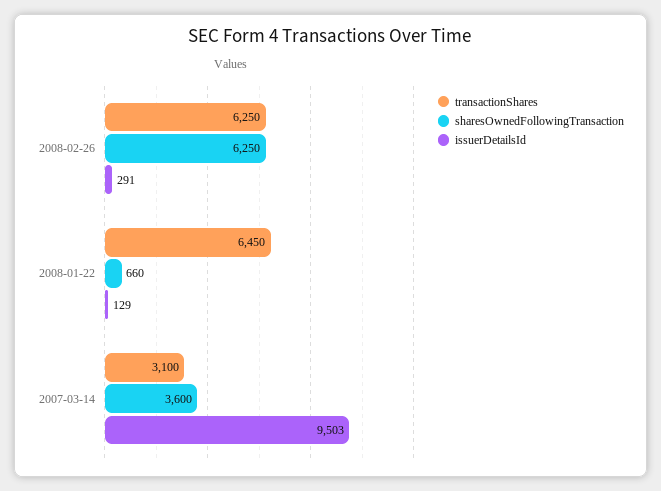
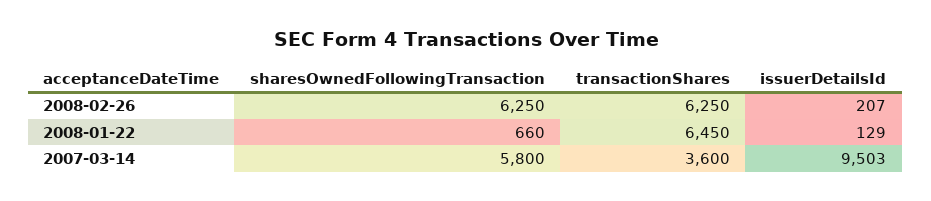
  {
    "transactionShares": {
      "2008-02-26": 6250,
      "2008-01-22": 6450,
-     "2007-03-14": 3100
+     "2007-03-14": 3600
    },
    "sharesOwnedFollowingTransaction": {
      "2008-02-26": 6250,
      "2008-01-22": 660,
-     "2007-03-14": 3600
+     "2007-03-14": 5800
    },
    "issuerDetailsId": {
-     "2008-02-26": 291,
+     "2008-02-26": 207,
      "2008-01-22": 129,
      "2007-03-14": 9503
    }
  }

